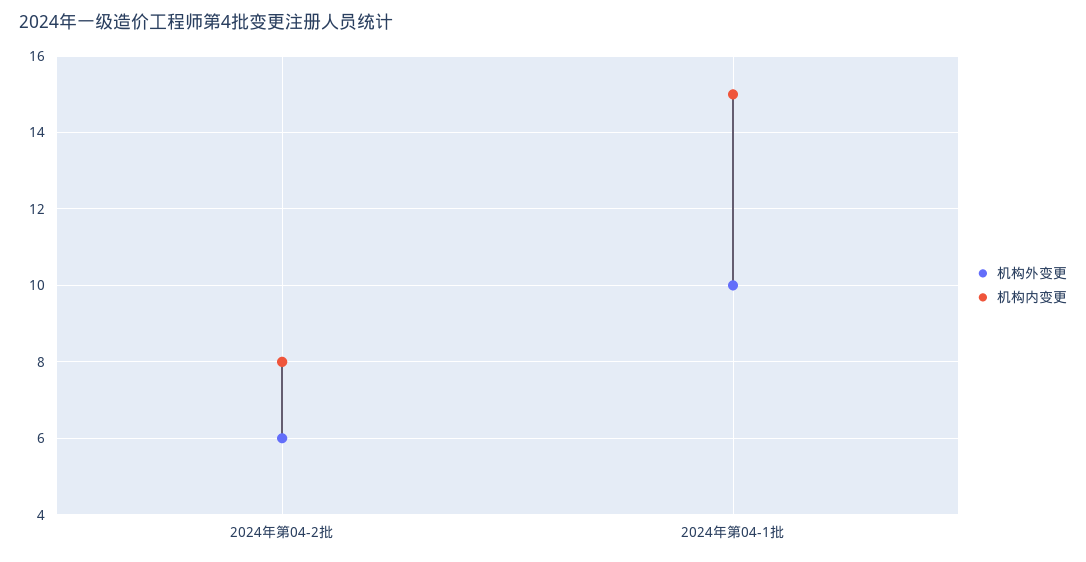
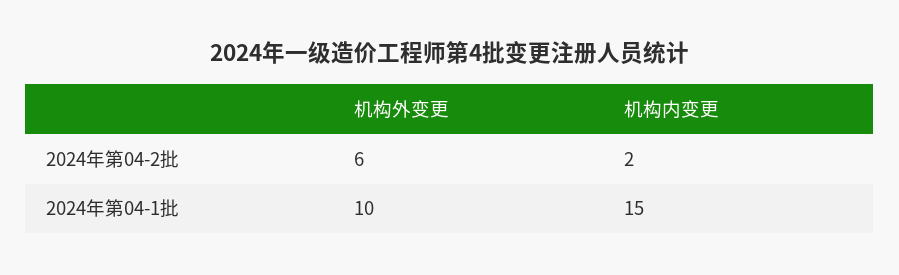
  {
    "机构外变更": {
      "2024年第04-2批": 6,
      "2024年第04-1批": 10
    },
    "机构内变更": {
-     "2024年第04-2批": 8,
+     "2024年第04-2批": 2,
      "2024年第04-1批": 15
    }
  }

